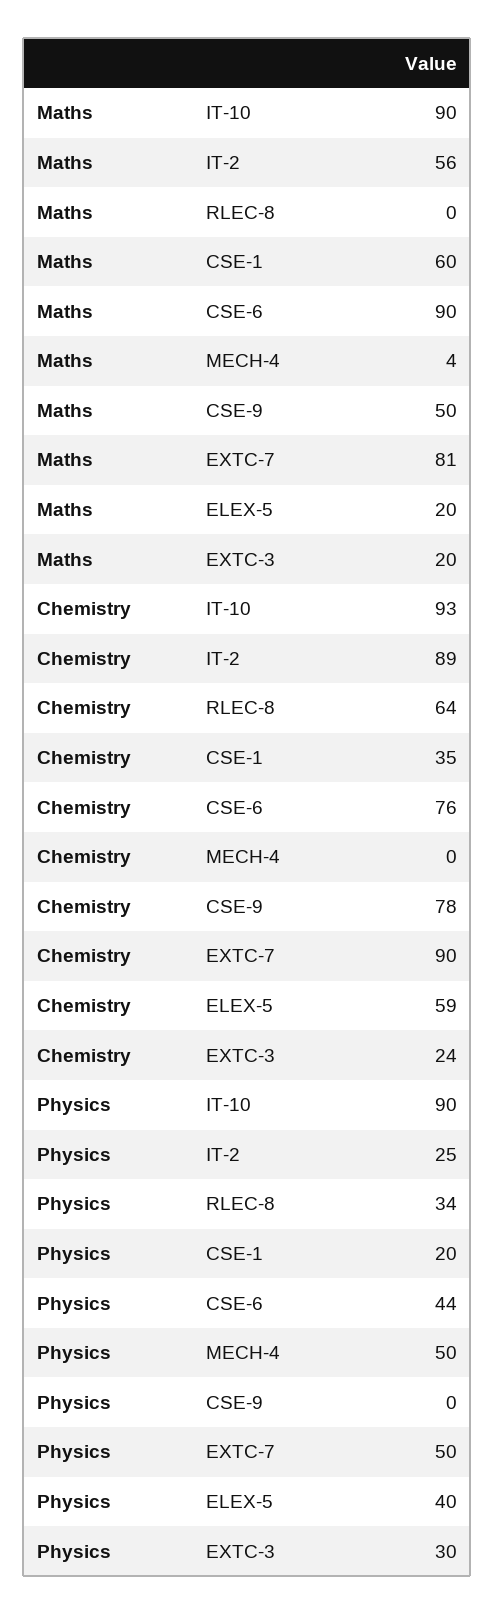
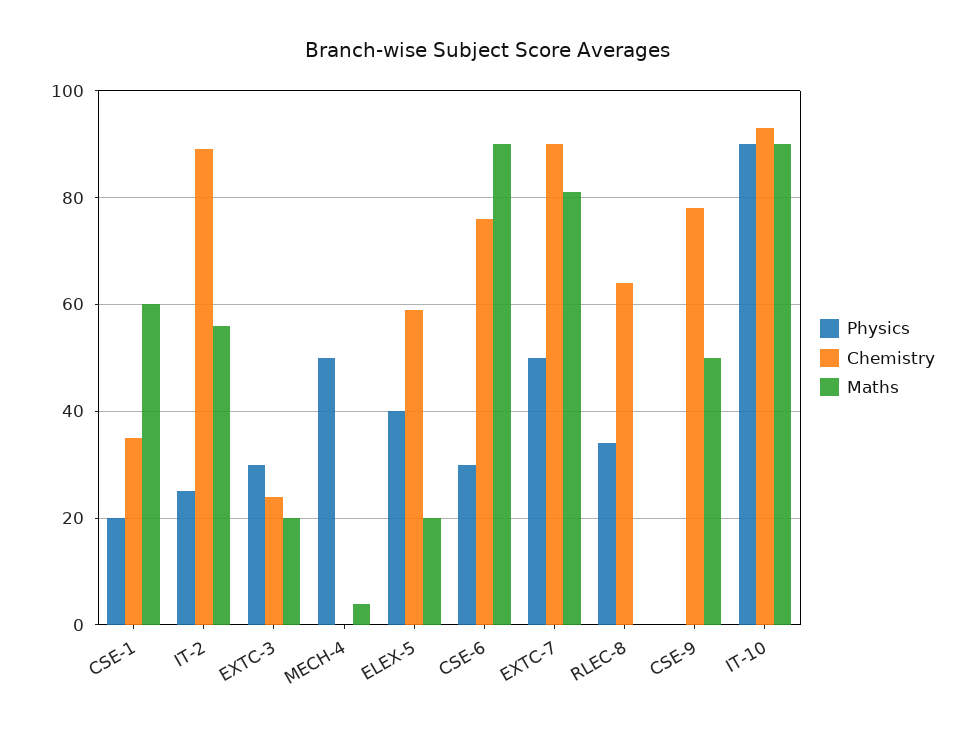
  {
    "Maths": {
      "IT-10": 90,
      "IT-2": 56,
      "RLEC-8": 0,
      "CSE-1": 60,
      "CSE-6": 90,
      "MECH-4": 4,
      "CSE-9": 50,
      "EXTC-7": 81,
      "ELEX-5": 20,
      "EXTC-3": 20
    },
    "Chemistry": {
      "IT-10": 93,
      "IT-2": 89,
      "RLEC-8": 64,
      "CSE-1": 35,
      "CSE-6": 76,
      "MECH-4": 0,
      "CSE-9": 78,
      "EXTC-7": 90,
      "ELEX-5": 59,
      "EXTC-3": 24
    },
    "Physics": {
      "IT-10": 90,
      "IT-2": 25,
      "RLEC-8": 34,
      "CSE-1": 20,
-     "CSE-6": 44,
+     "CSE-6": 30,
      "MECH-4": 50,
      "CSE-9": 0,
      "EXTC-7": 50,
      "ELEX-5": 40,
      "EXTC-3": 30
    }
  }

